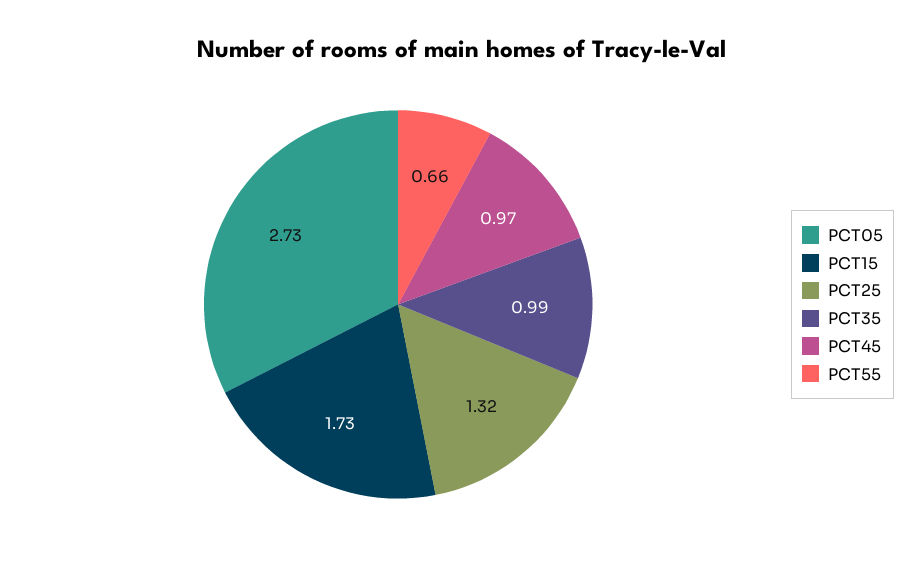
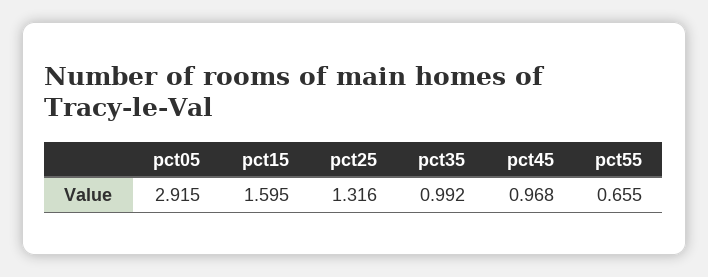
  {
-   "PCT05": 2.73,
+   "PCT05": 2.915,
-   "PCT15": 1.73,
+   "PCT15": 1.595,
    "PCT25": 1.316,
    "PCT35": 0.992,
    "PCT45": 0.968,
    "PCT55": 0.655
  }

